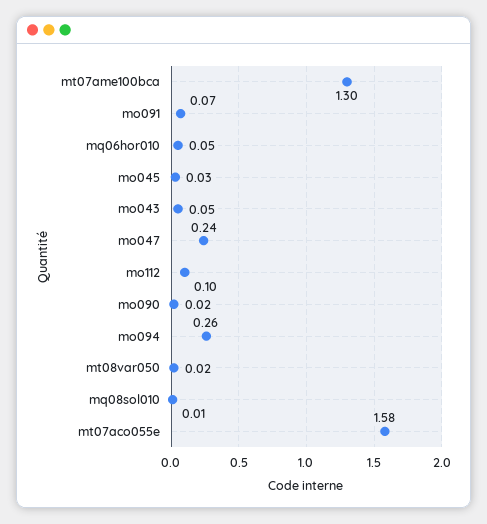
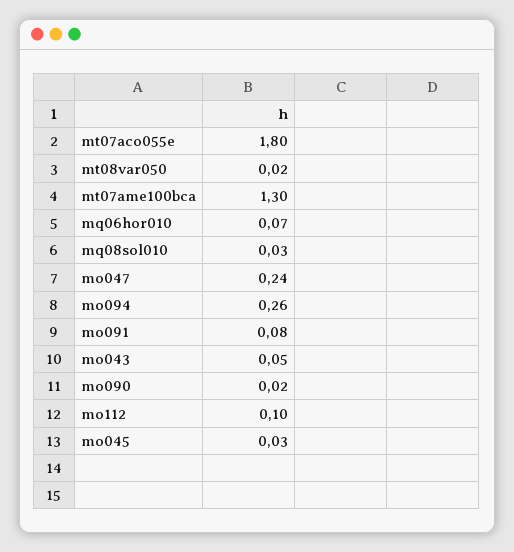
  {
    "mt07ame100bca": 1.3,
-   "mo091": 0.07,
+   "mo091": 0.08,
-   "mq06hor010": 0.05,
+   "mq06hor010": 0.07,
    "mo045": 0.03,
    "mo043": 0.05,
    "mo047": 0.24,
    "mo112": 0.1,
    "mo090": 0.02,
    "mo094": 0.26,
    "mt08var050": 0.02,
-   "mq08sol010": 0.01,
+   "mq08sol010": 0.03,
-   "mt07aco055e": 1.58
+   "mt07aco055e": 1.8
  }

